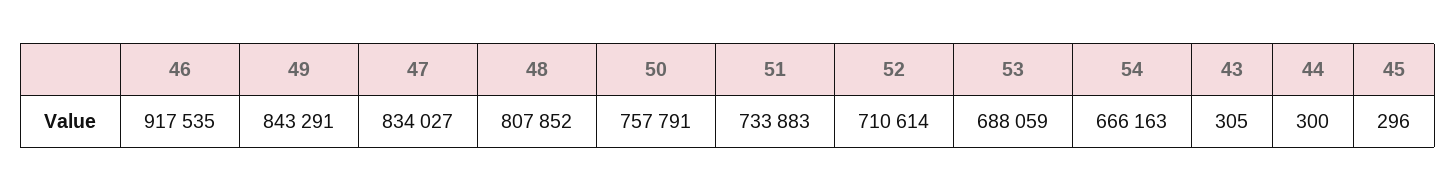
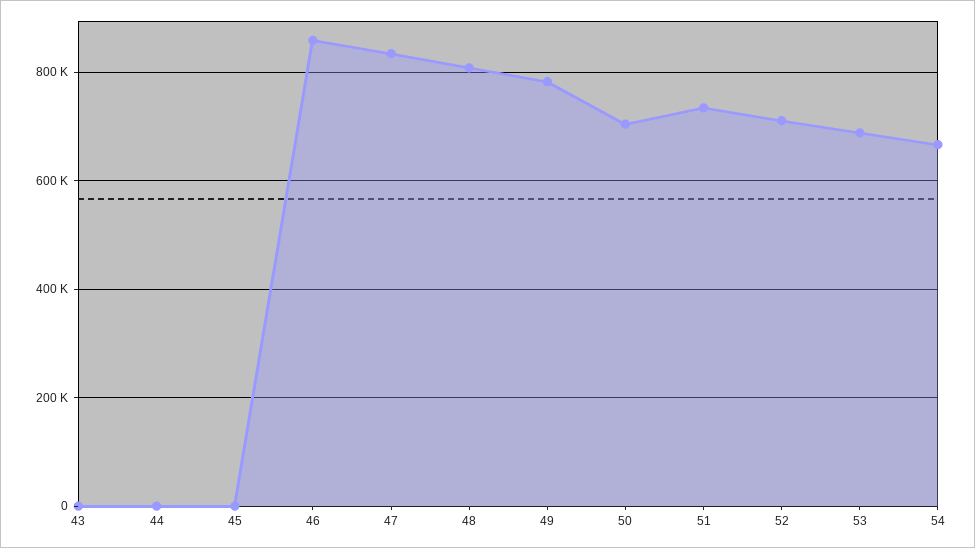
  {
-   "46": 917535,
+   "46": 860000,
-   "49": 843291,
+   "49": 780000,
    "47": 834027,
    "48": 807852,
-   "50": 757791,
+   "50": 700000,
    "51": 733883,
    "52": 710614,
    "53": 688059,
    "54": 666163,
    "43": 305,
    "44": 300,
    "45": 296
  }

